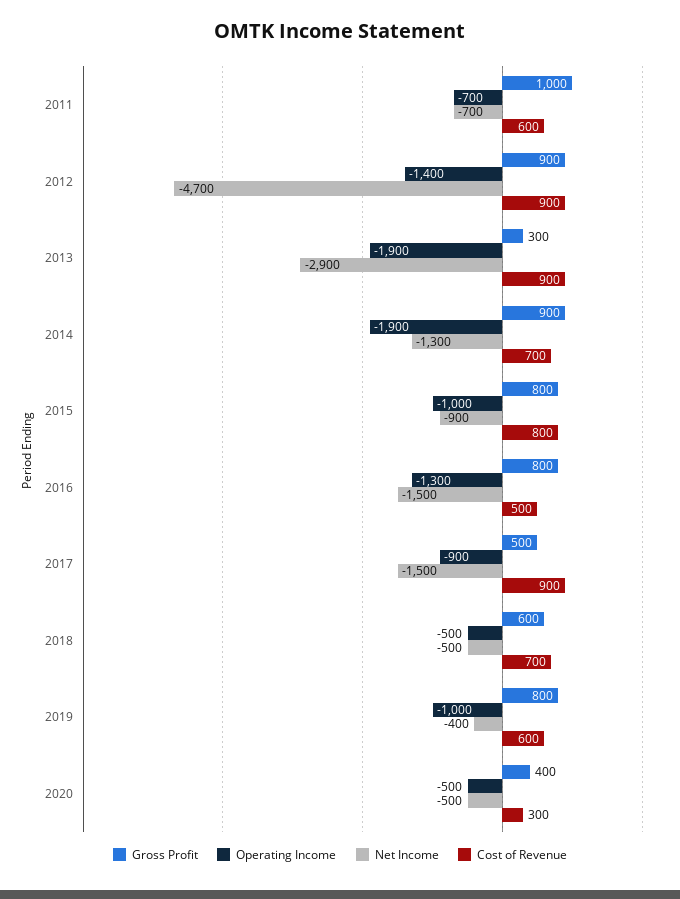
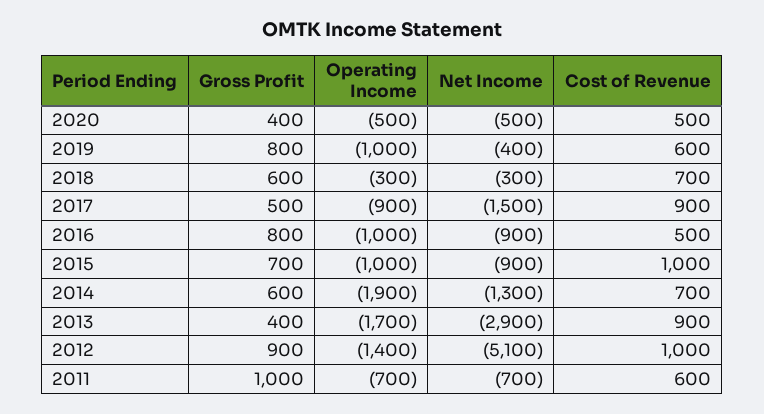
  {
    "Gross Profit": {
      "2011": 1000,
      "2012": 900,
-     "2013": 300,
+     "2013": 400,
-     "2014": 900,
+     "2014": 600,
-     "2015": 800,
+     "2015": 700,
      "2016": 800,
      "2017": 500,
      "2018": 600,
      "2019": 800,
      "2020": 400
    },
    "Operating Income": {
      "2011": -700,
      "2012": -1400,
-     "2013": -1900,
+     "2013": -1700,
      "2014": -1900,
      "2015": -1000,
-     "2016": -1300,
+     "2016": -1000,
      "2017": -900,
-     "2018": -500,
+     "2018": -300,
      "2019": -1000,
      "2020": -500
    },
    "Net Income": {
      "2011": -700,
-     "2012": -4700,
+     "2012": -5100,
      "2013": -2900,
      "2014": -1300,
      "2015": -900,
-     "2016": -1500,
+     "2016": -900,
      "2017": -1500,
-     "2018": -500,
+     "2018": -300,
      "2019": -400,
      "2020": -500
    },
    "Cost of Revenue": {
      "2011": 600,
-     "2012": 900,
+     "2012": 1000,
      "2013": 900,
      "2014": 700,
-     "2015": 800,
+     "2015": 1000,
      "2016": 500,
      "2017": 900,
      "2018": 700,
      "2019": 600,
-     "2020": 300
+     "2020": 500
    }
  }

